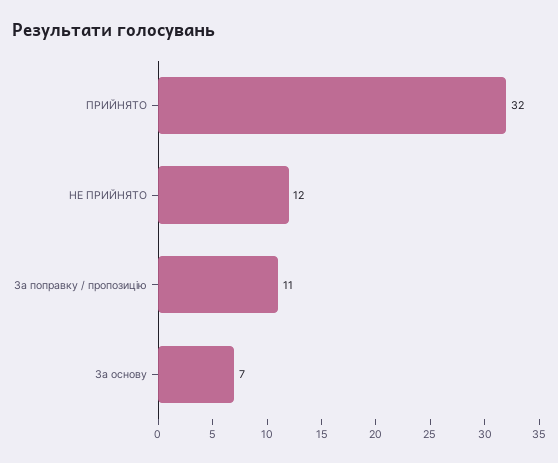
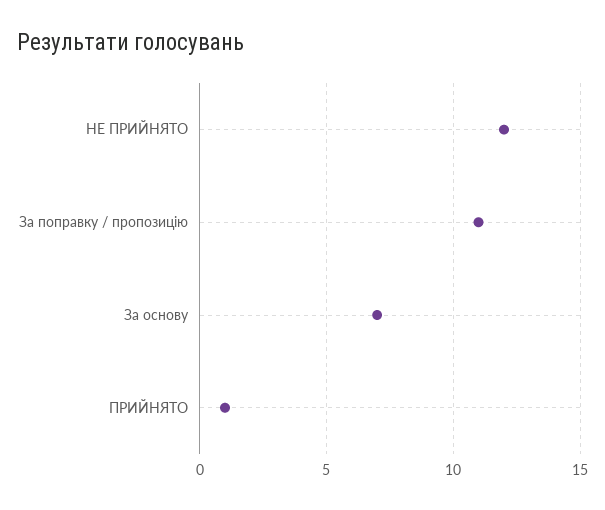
  {
-   "ПРИЙНЯТО": 32,
+   "ПРИЙНЯТО": 1,
    "НЕ ПРИЙНЯТО": 12,
    "За поправку / пропозицію": 11,
    "За основу": 7
  }

